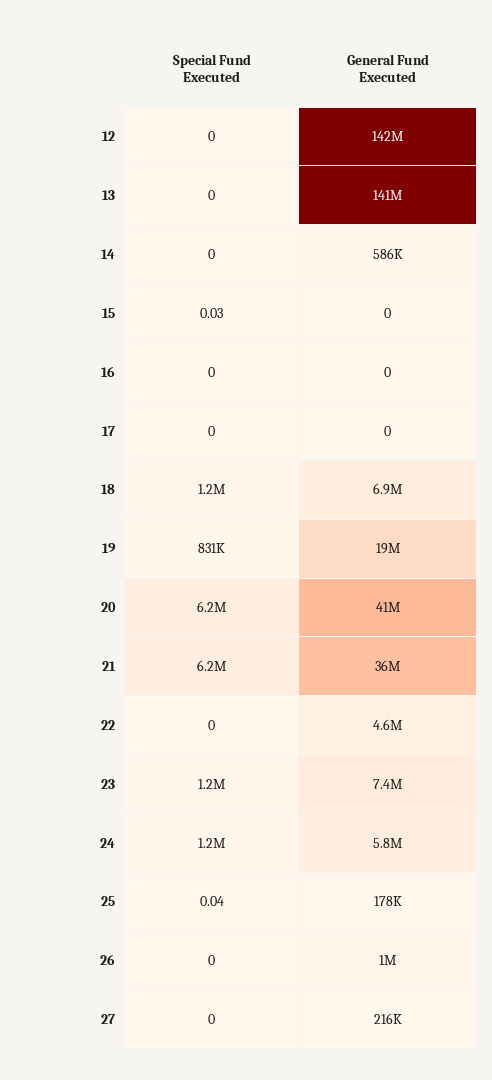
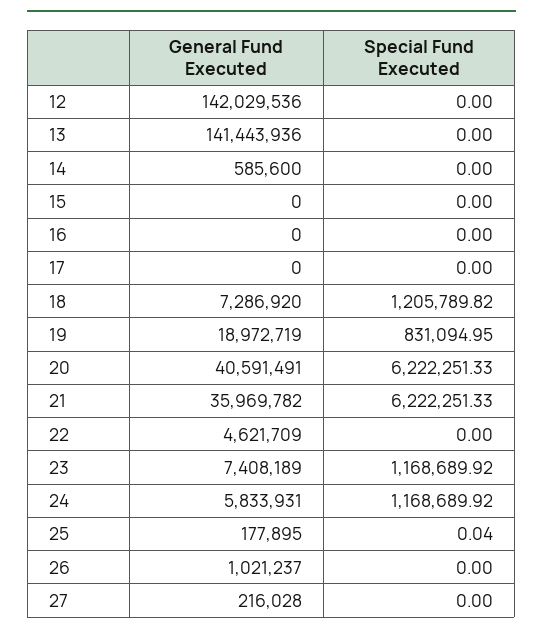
  {
    "Special Fund Executed": {
      "12": 0,
      "13": 0,
      "14": 0,
-     "15": 0.03,
+     "15": 0,
      "16": 0,
      "17": 0,
      "18": 1205789.82,
      "19": 831094.95,
      "20": 6222251.33,
      "21": 6222251.33,
      "22": 0,
      "23": 1168689.92,
      "24": 1168689.92,
      "25": 0.04,
      "26": 0,
      "27": 0
    },
    "General Fund Executed": {
      "12": 142029536,
      "13": 141443936,
      "14": 585600,
      "15": 0,
      "16": 0,
      "17": 0,
-     "18": 6900000,
+     "18": 7286920,
      "19": 18972719,
      "20": 40591491,
      "21": 35969782,
      "22": 4621709,
      "23": 7408189,
      "24": 5833931,
      "25": 177895,
      "26": 1021237,
      "27": 216028
    }
  }

